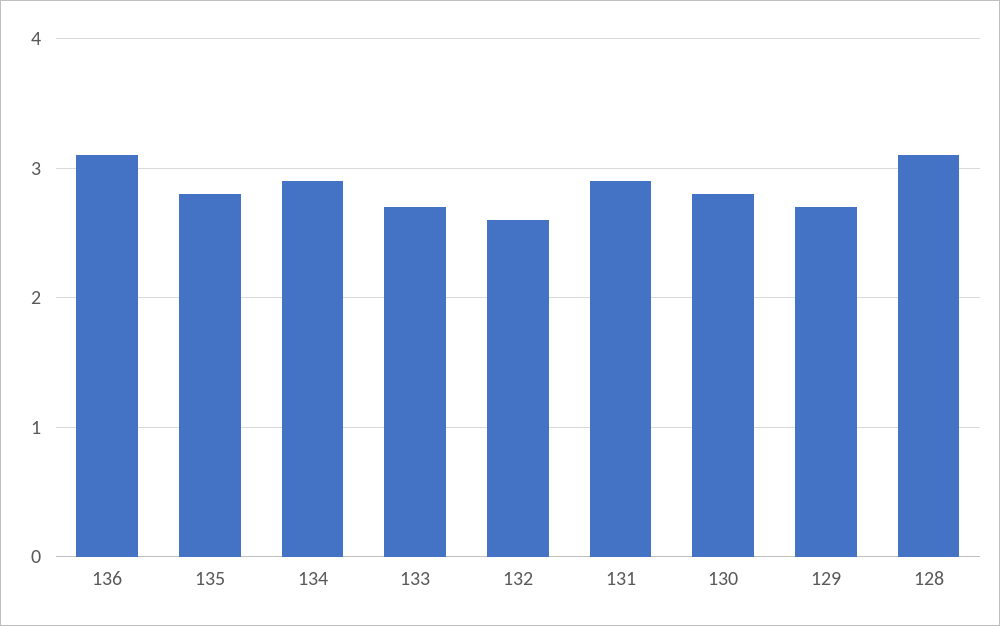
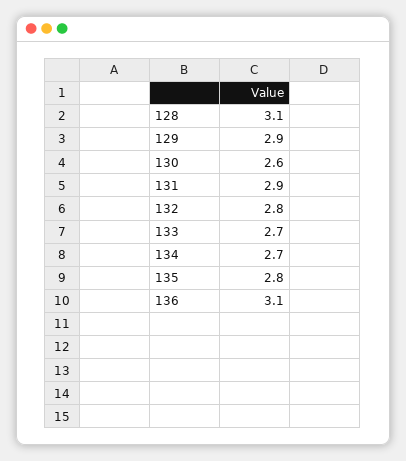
  {
    "136": 3.1,
    "135": 2.8,
-   "134": 2.9,
+   "134": 2.7,
    "133": 2.7,
-   "132": 2.6,
+   "132": 2.8,
    "131": 2.9,
-   "130": 2.8,
+   "130": 2.6,
-   "129": 2.7,
+   "129": 2.9,
    "128": 3.1
  }

